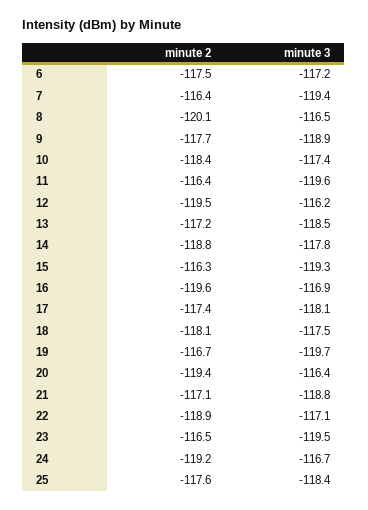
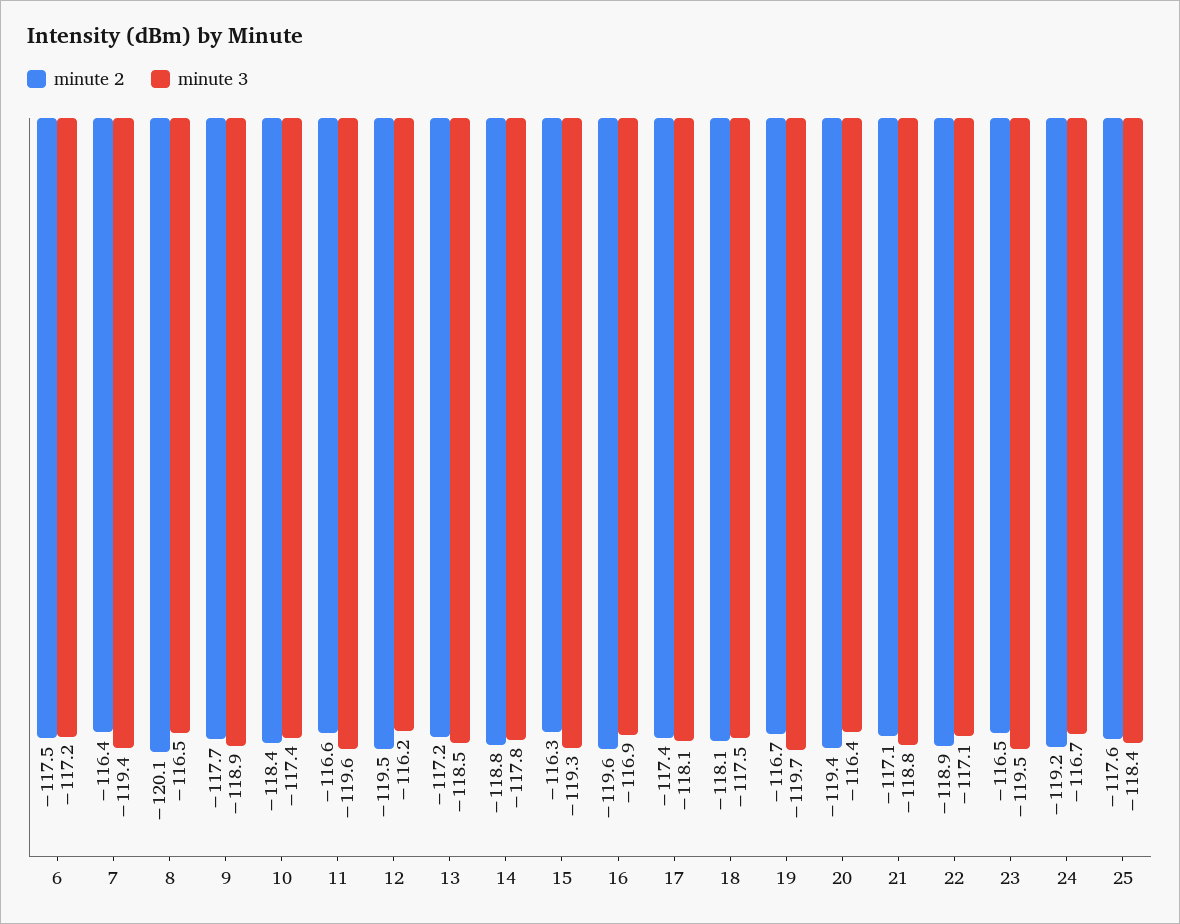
  {
    "minute 2": {
      "6": -117.5,
      "7": -116.4,
      "8": -120.1,
      "9": -117.7,
      "10": -118.4,
-     "11": -116.4,
+     "11": -116.6,
      "12": -119.5,
      "13": -117.2,
      "14": -118.8,
      "15": -116.3,
      "16": -119.6,
      "17": -117.4,
      "18": -118.1,
      "19": -116.7,
      "20": -119.4,
      "21": -117.1,
      "22": -118.9,
      "23": -116.5,
      "24": -119.2,
      "25": -117.6
    },
    "minute 3": {
      "6": -117.2,
      "7": -119.4,
      "8": -116.5,
      "9": -118.9,
      "10": -117.4,
      "11": -119.6,
      "12": -116.2,
      "13": -118.5,
      "14": -117.8,
      "15": -119.3,
      "16": -116.9,
      "17": -118.1,
      "18": -117.5,
      "19": -119.7,
      "20": -116.4,
      "21": -118.8,
      "22": -117.1,
      "23": -119.5,
      "24": -116.7,
      "25": -118.4
    }
  }

